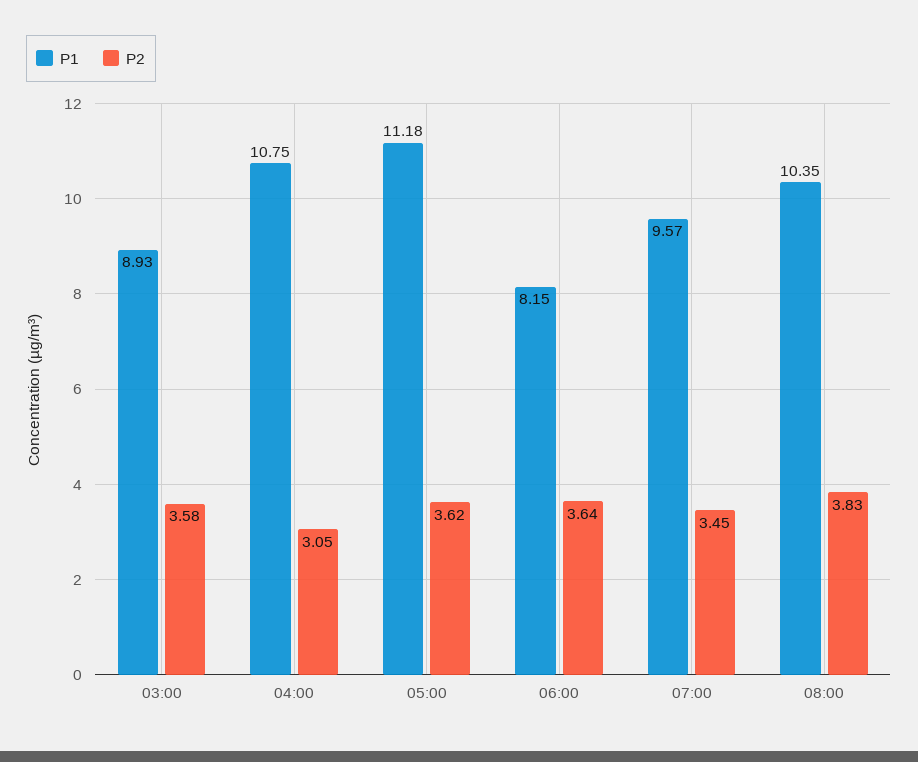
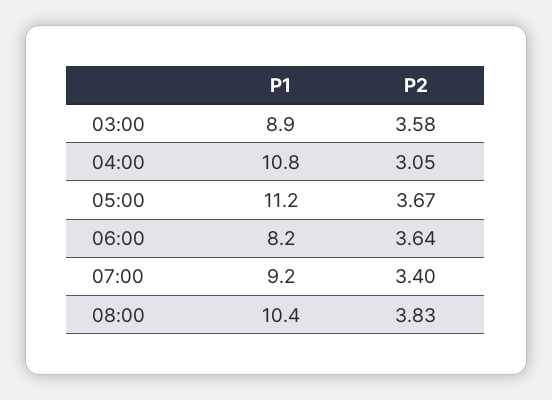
  {
    "P1": {
      "03:00": 8.93,
      "04:00": 10.75,
      "05:00": 11.18,
      "06:00": 8.15,
-     "07:00": 9.57,
+     "07:00": 9.2,
      "08:00": 10.35
    },
    "P2": {
      "03:00": 3.58,
      "04:00": 3.05,
-     "05:00": 3.62,
+     "05:00": 3.67,
      "06:00": 3.64,
-     "07:00": 3.45,
+     "07:00": 3.4,
      "08:00": 3.83
    }
  }

